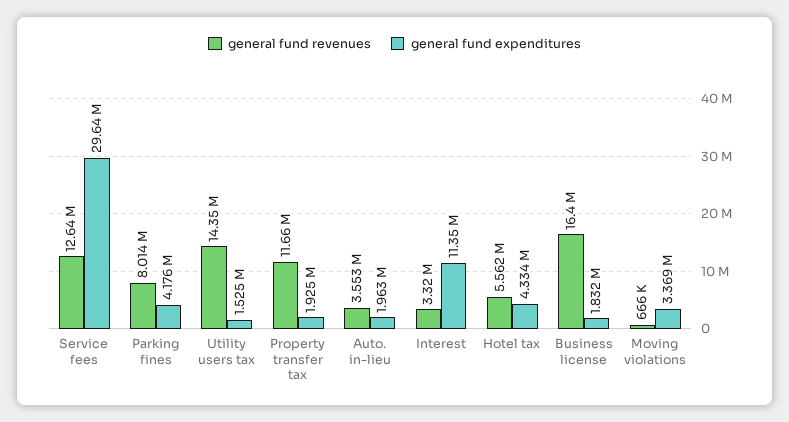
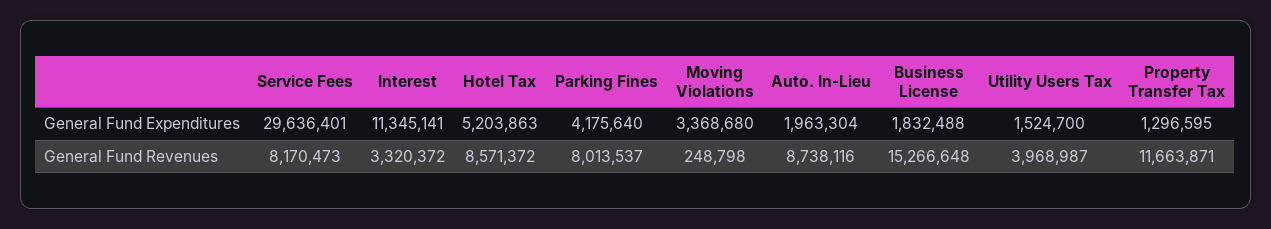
  {
    "general fund revenues": {
-     "Service fees": 12640000,
+     "Service fees": 8170473,
      "Parking fines": 8013537,
-     "Utility users tax": 14350000,
+     "Utility users tax": 3968987,
      "Property transfer tax": 11663871,
-     "Auto. in-lieu": 3553000,
+     "Auto. in-lieu": 8738116,
      "Interest": 3320372,
-     "Hotel tax": 5562000,
+     "Hotel tax": 8571372,
-     "Business license": 16400000,
+     "Business license": 15266648,
-     "Moving violations": 666000
+     "Moving violations": 248798
    },
    "general fund expenditures": {
      "Service fees": 29636401,
      "Parking fines": 4175640,
      "Utility users tax": 1524700,
-     "Property transfer tax": 1925000,
+     "Property transfer tax": 1296595,
      "Auto. in-lieu": 1963304,
      "Interest": 11345141,
-     "Hotel tax": 4334000,
+     "Hotel tax": 5203863,
      "Business license": 1832488,
      "Moving violations": 3368680
    }
  }

